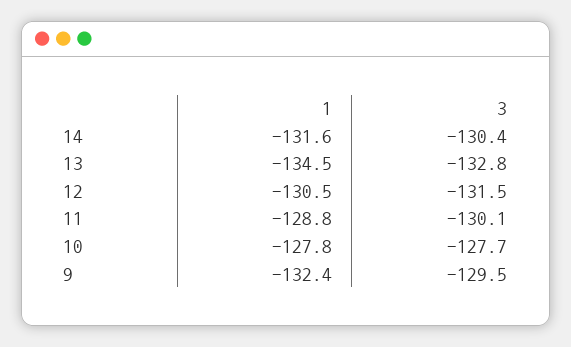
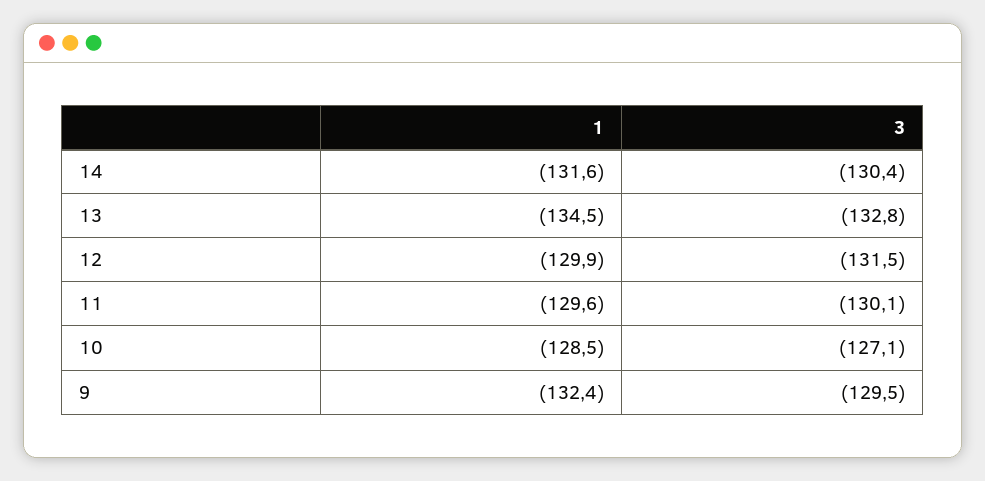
  {
    "1": {
      "14": -131.6,
      "13": -134.5,
-     "12": -130.5,
+     "12": -129.9,
-     "11": -128.8,
+     "11": -129.6,
-     "10": -127.8,
+     "10": -128.5,
      "9": -132.4
    },
    "3": {
      "14": -130.4,
      "13": -132.8,
      "12": -131.5,
      "11": -130.1,
-     "10": -127.7,
+     "10": -127.1,
      "9": -129.5
    }
  }

